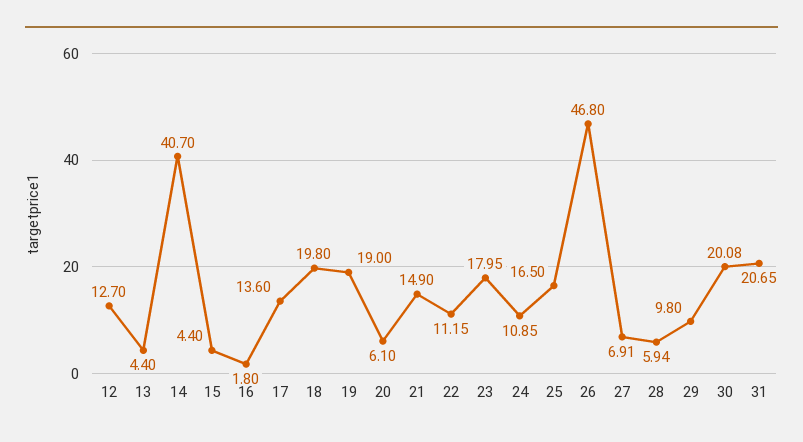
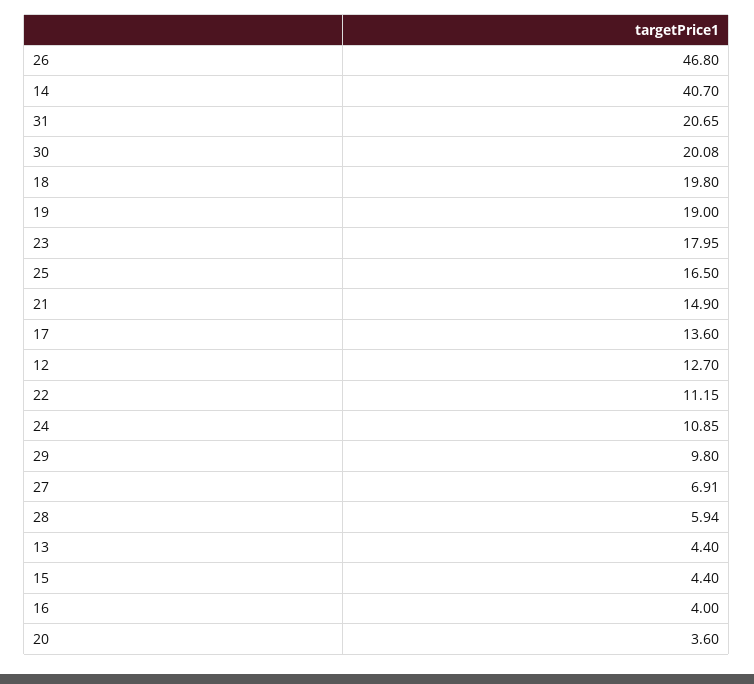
  {
    "12": 12.7,
    "13": 4.4,
    "14": 40.7,
    "15": 4.4,
-   "16": 1.8,
+   "16": 4,
    "17": 13.6,
    "18": 19.8,
    "19": 19,
-   "20": 6.1,
+   "20": 3.6,
    "21": 14.9,
    "22": 11.15,
    "23": 17.95,
    "24": 10.85,
    "25": 16.5,
    "26": 46.8,
    "27": 6.91,
    "28": 5.94,
    "29": 9.8,
    "30": 20.08,
    "31": 20.65
  }

